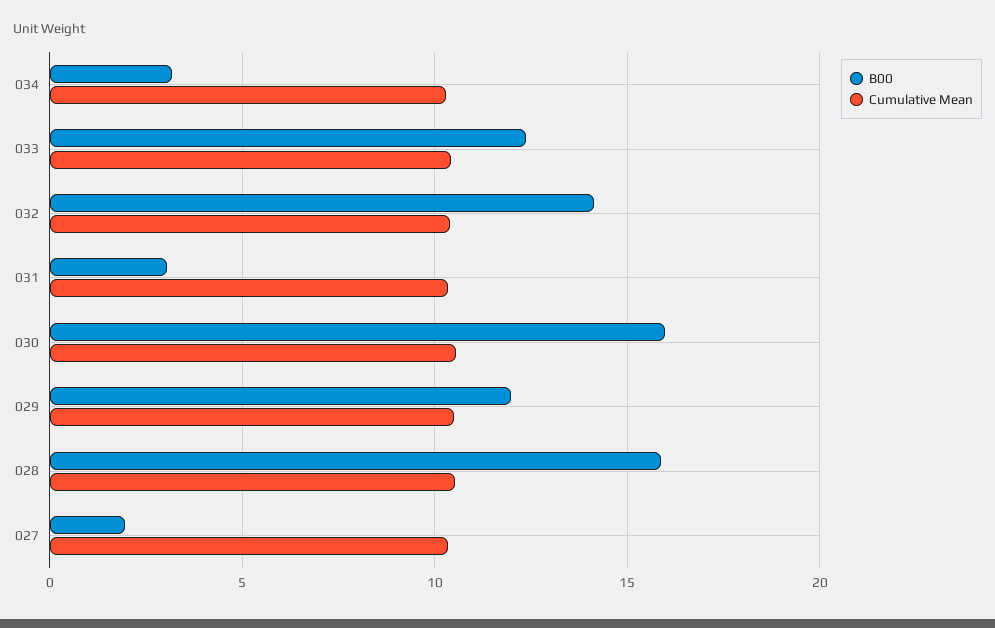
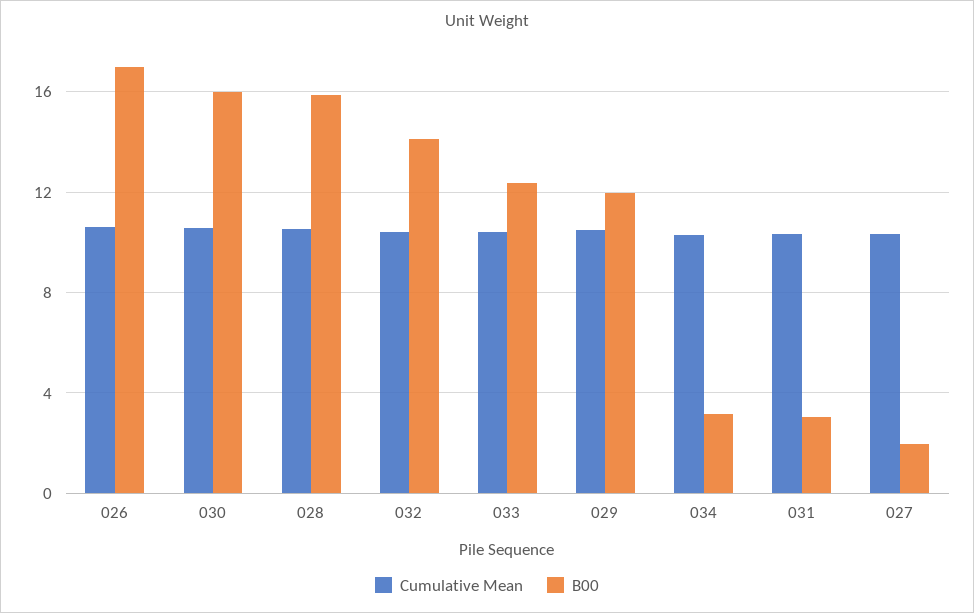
  {
    "B00": {
      "034": 3,
      "033": 12.5,
      "032": 14,
      "031": 3,
      "030": 16,
      "029": 12,
      "028": 16,
-     "027": 2
+     "027": 2,
+     "026": 17
    },
    "Cumulative Mean": {
      "034": 10.5,
      "033": 10.5,
      "032": 10.5,
      "031": 10.5,
      "030": 10.5,
      "029": 10.5,
      "028": 10.5,
-     "027": 10.5
+     "027": 10.5,
+     "026": 10.5
    }
  }

